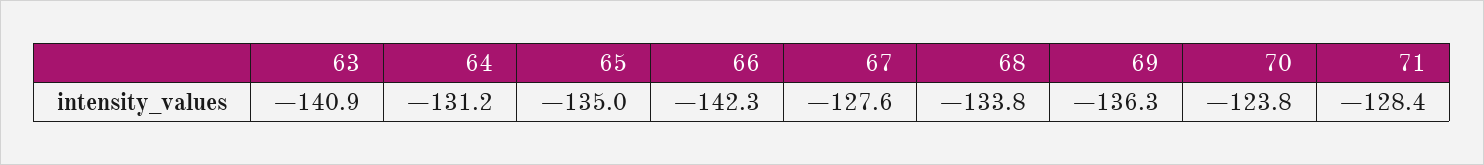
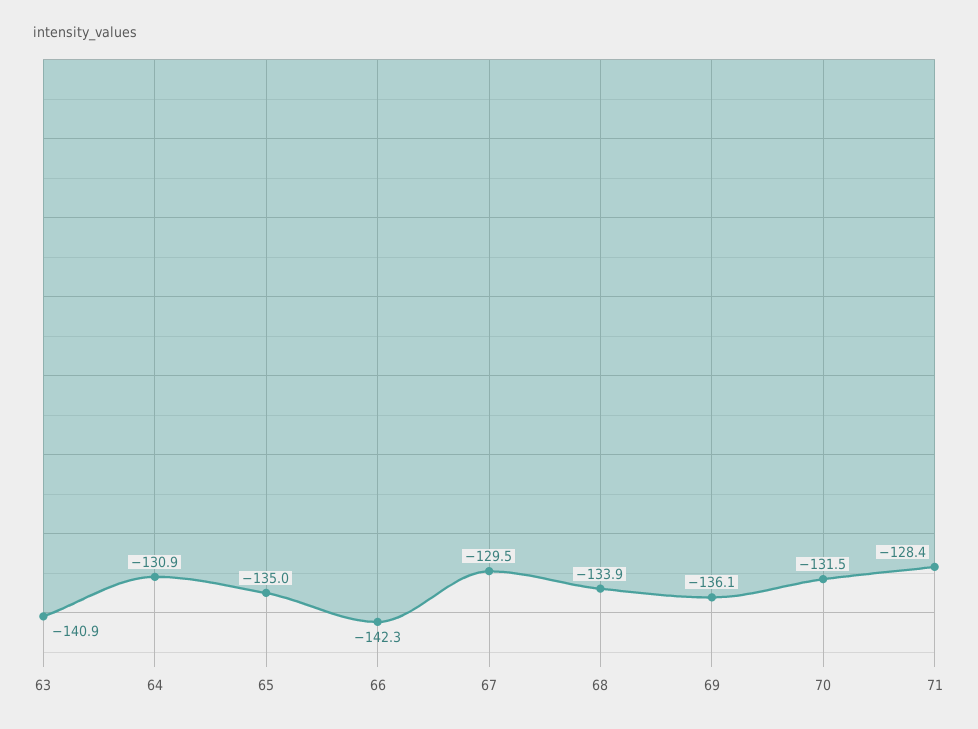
  {
    "63": -140.9,
-   "64": -131.2,
+   "64": -130.9,
    "65": -135,
    "66": -142.3,
-   "67": -127.6,
+   "67": -129.5,
-   "68": -133.8,
+   "68": -133.9,
-   "69": -136.3,
+   "69": -136.1,
-   "70": -123.8,
+   "70": -131.5,
    "71": -128.4
  }

